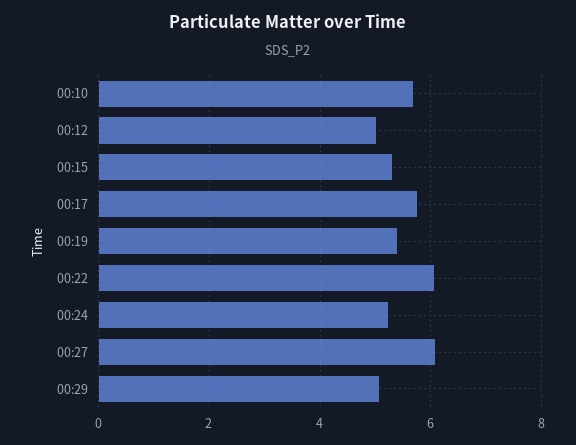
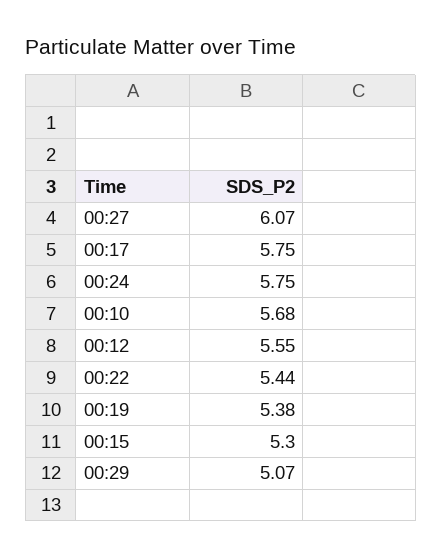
  {
    "00:10": 5.68,
-   "00:12": 5,
+   "00:12": 5.55,
    "00:15": 5.3,
    "00:17": 5.75,
    "00:19": 5.38,
-   "00:22": 6,
+   "00:22": 5.44,
-   "00:24": 5.2,
+   "00:24": 5.75,
    "00:27": 6.07,
    "00:29": 5.07
  }

